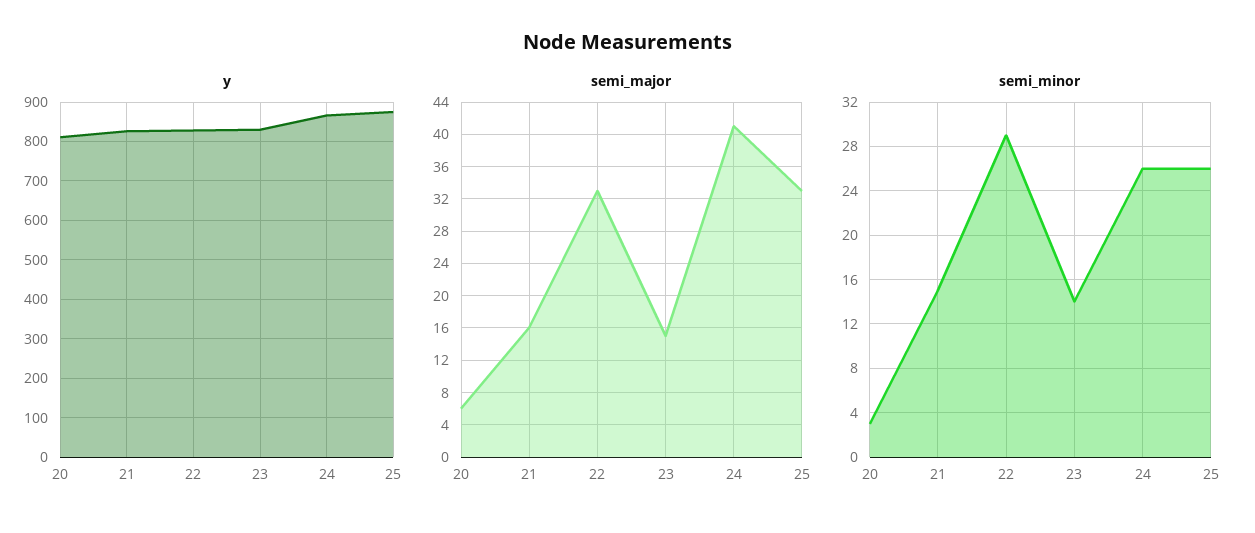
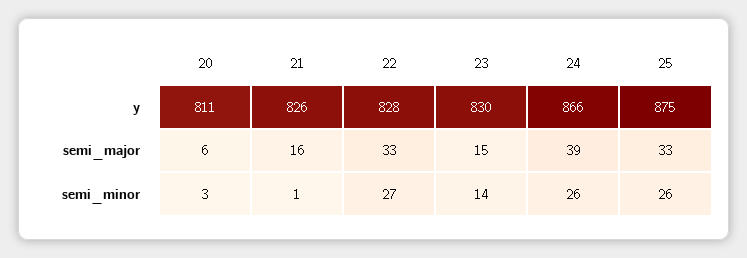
  {
    "y": {
      "20": 811,
      "21": 826,
      "22": 828,
      "23": 830,
      "24": 866,
      "25": 875
    },
    "semi_major": {
      "20": 6,
      "21": 16,
      "22": 33,
      "23": 15,
-     "24": 41,
+     "24": 39,
      "25": 33
    },
    "semi_minor": {
      "20": 3,
-     "21": 15,
+     "21": 1,
-     "22": 29,
+     "22": 27,
      "23": 14,
      "24": 26,
      "25": 26
    }
  }

